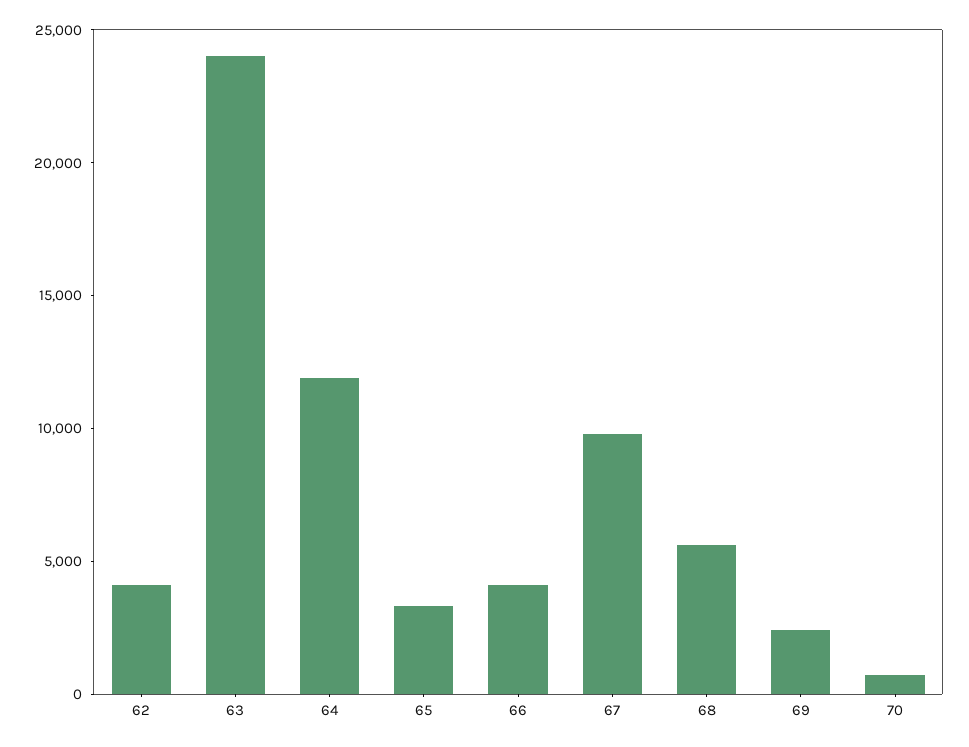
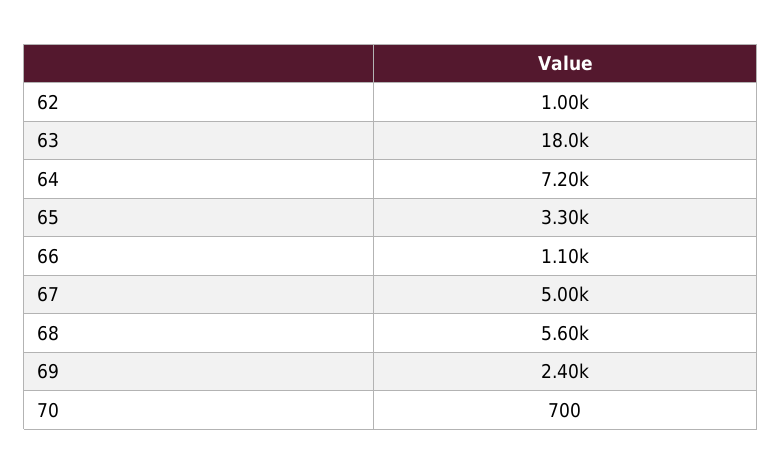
  {
-   "62": 4000,
+   "62": 1000,
-   "63": 24000,
+   "63": 18000,
-   "64": 12000,
+   "64": 7200,
    "65": 3300,
-   "66": 4000,
+   "66": 1100,
-   "67": 10000,
+   "67": 5000,
    "68": 5600,
    "69": 2400,
    "70": 700
  }

